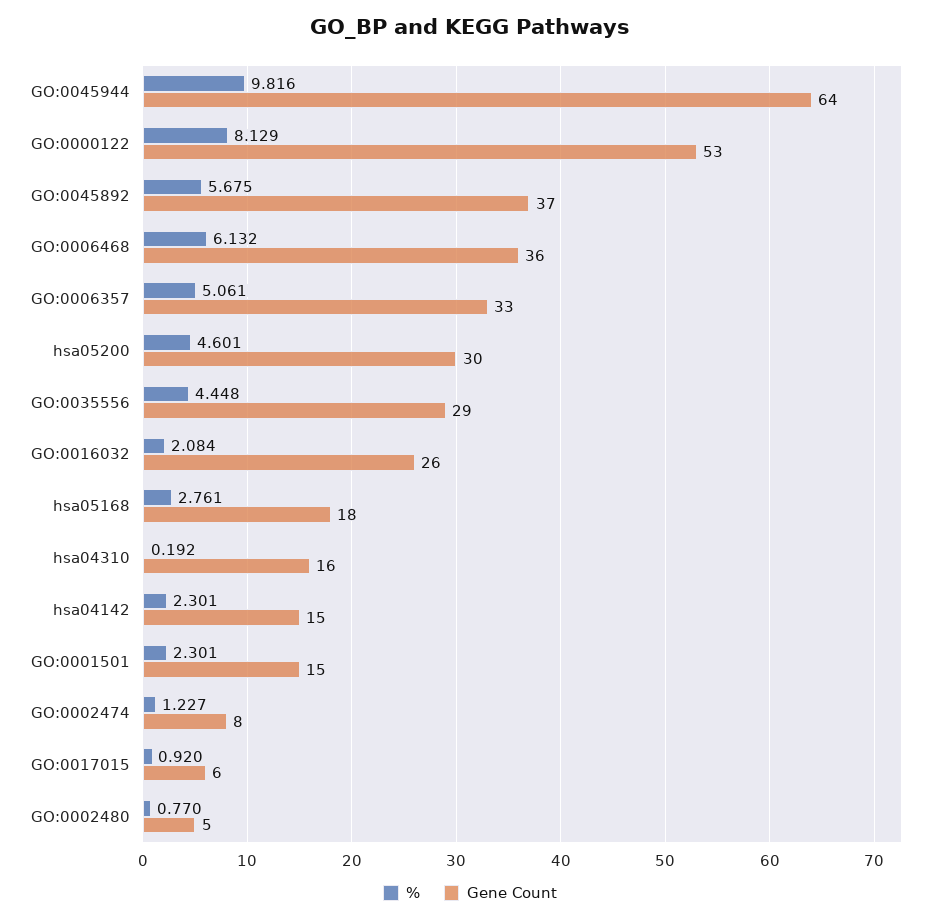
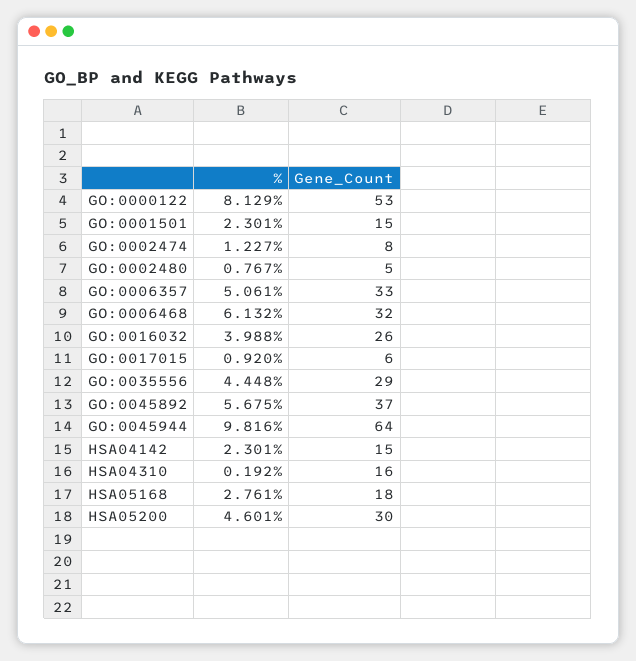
  {
    "%": {
      "GO:0045944": 9.816,
      "GO:0000122": 8.129,
      "GO:0045892": 5.675,
      "GO:0006468": 6.132,
      "GO:0006357": 5.061,
      "hsa05200": 4.601,
      "GO:0035556": 4.448,
-     "GO:0016032": 2.084,
+     "GO:0016032": 3.988,
      "hsa05168": 2.761,
      "hsa04310": 0.192,
      "hsa04142": 2.301,
      "GO:0001501": 2.301,
      "GO:0002474": 1.227,
      "GO:0017015": 0.92,
-     "GO:0002480": 0.77
+     "GO:0002480": 0.767
    },
    "Gene Count": {
      "GO:0045944": 64,
      "GO:0000122": 53,
      "GO:0045892": 37,
-     "GO:0006468": 36,
+     "GO:0006468": 32,
      "GO:0006357": 33,
      "hsa05200": 30,
      "GO:0035556": 29,
      "GO:0016032": 26,
      "hsa05168": 18,
      "hsa04310": 16,
      "hsa04142": 15,
      "GO:0001501": 15,
      "GO:0002474": 8,
      "GO:0017015": 6,
      "GO:0002480": 5
    }
  }

